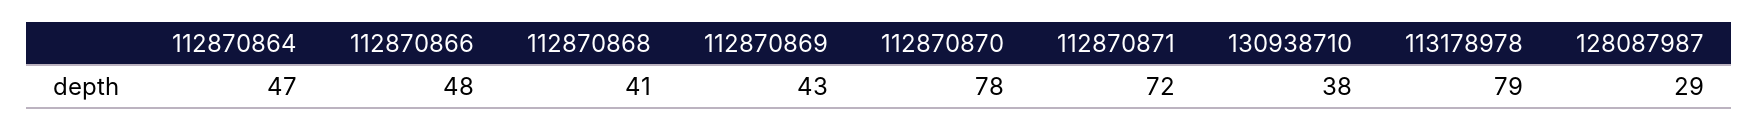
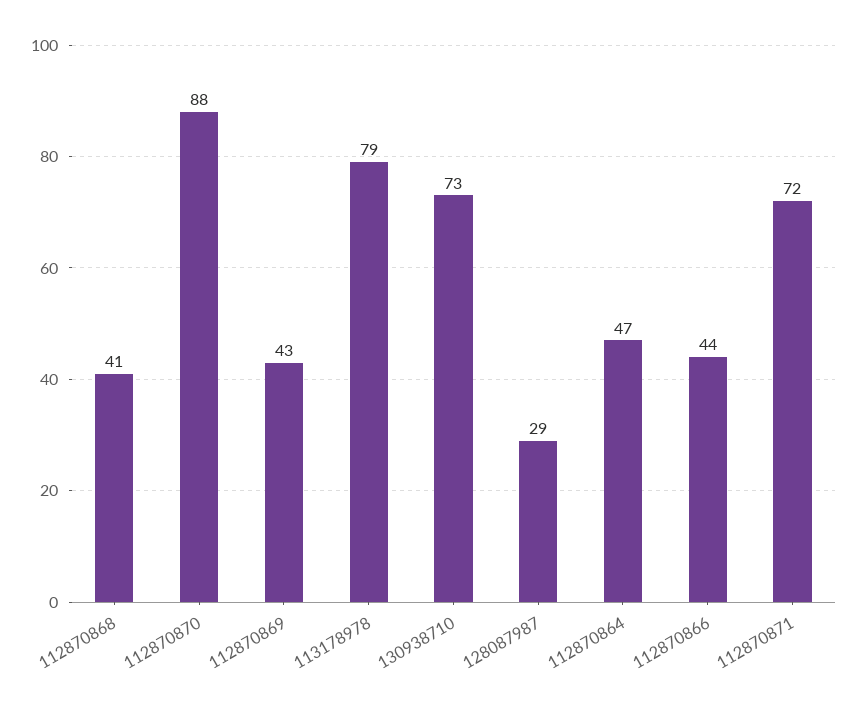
  {
    "112870864": 47,
-   "112870866": 48,
+   "112870866": 44,
    "112870868": 41,
    "112870869": 43,
-   "112870870": 78,
+   "112870870": 88,
    "112870871": 72,
-   "130938710": 38,
+   "130938710": 73,
    "113178978": 79,
    "128087987": 29
  }

